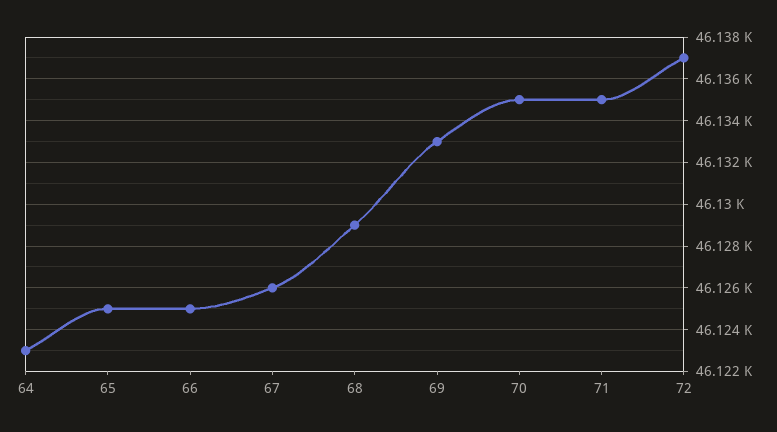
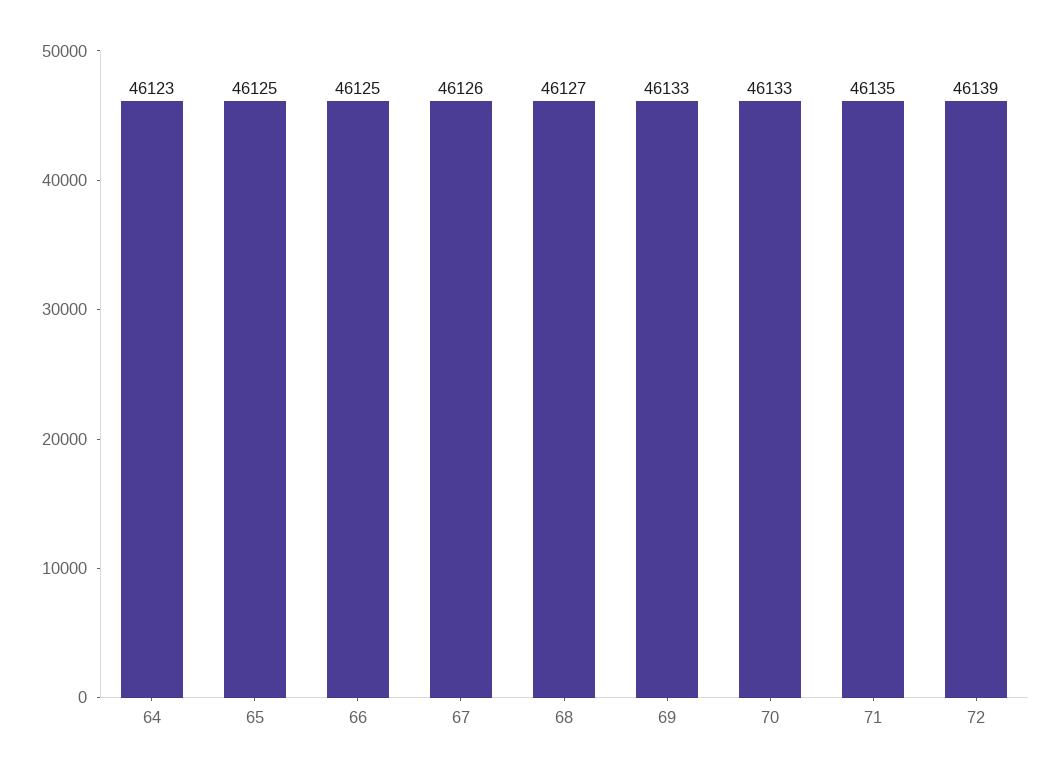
  {
    "64": 46123,
    "65": 46125,
    "66": 46125,
    "67": 46126,
-   "68": 46129,
+   "68": 46127,
    "69": 46133,
-   "70": 46135,
+   "70": 46133,
    "71": 46135,
-   "72": 46137
+   "72": 46139
  }

